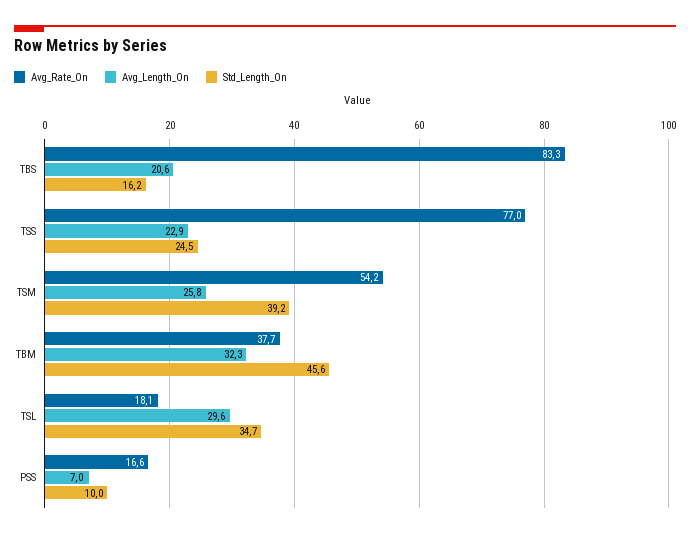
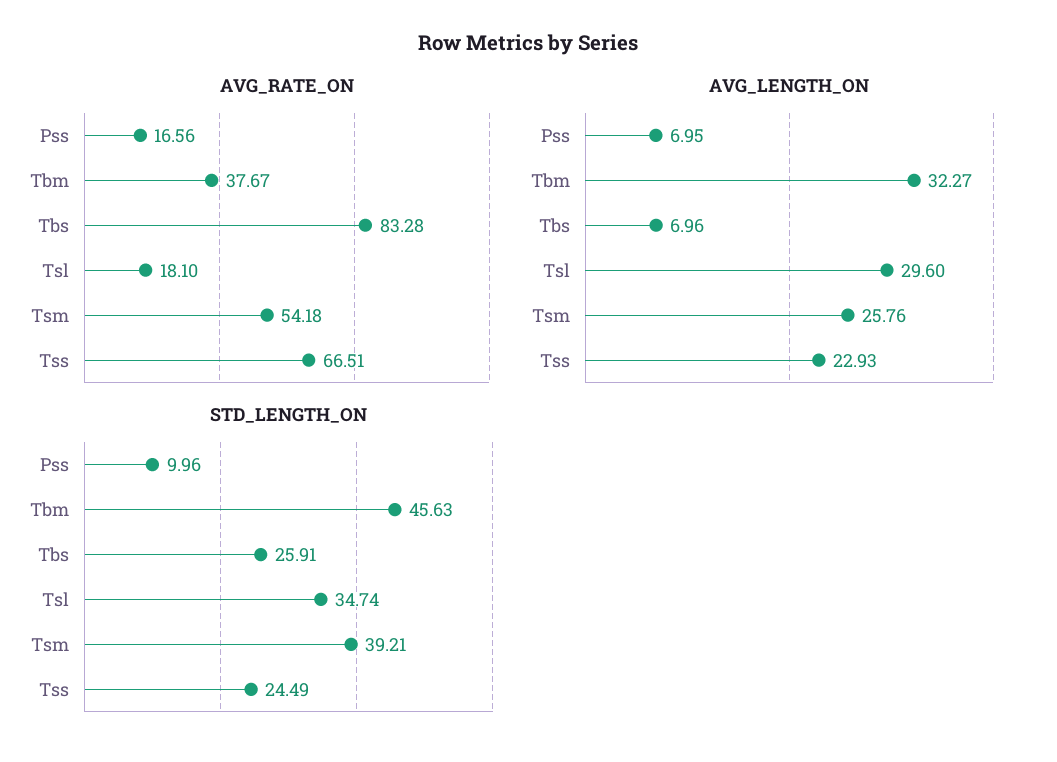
  {
    "Avg_Rate_On": {
      "TBS": 83.28,
-     "TSS": 77,
+     "TSS": 66.51,
      "TSM": 54.18,
      "TBM": 37.67,
      "TSL": 18.1,
      "PSS": 16.56
    },
    "Avg_Length_On": {
-     "TBS": 20.6,
+     "TBS": 6.96,
      "TSS": 22.93,
      "TSM": 25.76,
      "TBM": 32.27,
      "TSL": 29.6,
      "PSS": 6.95
    },
    "Std_Length_On": {
-     "TBS": 16.2,
+     "TBS": 25.91,
      "TSS": 24.49,
      "TSM": 39.21,
      "TBM": 45.63,
      "TSL": 34.74,
      "PSS": 9.96
    }
  }

